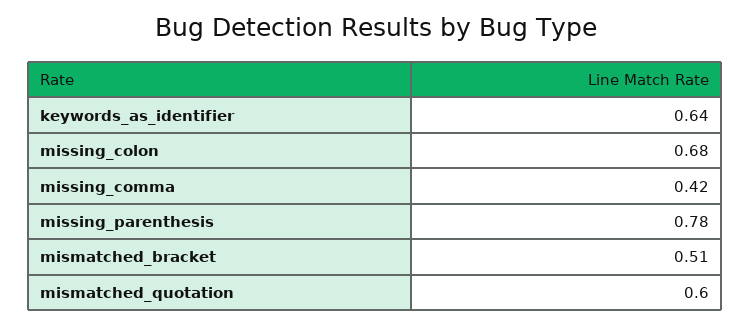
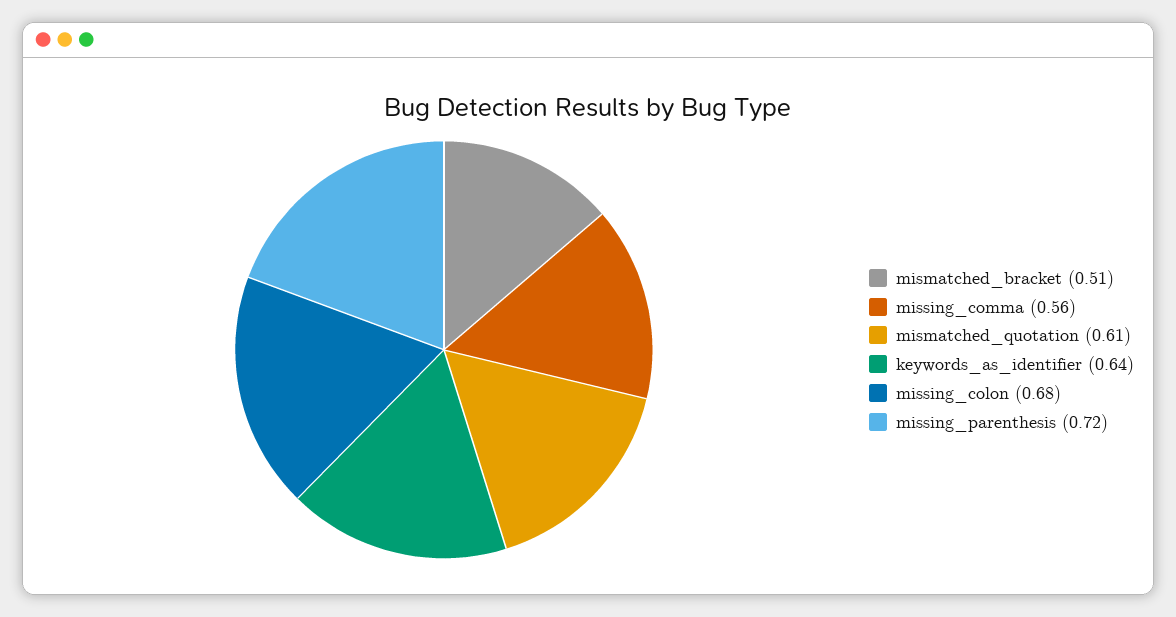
  {
    "keywords_as_identifier": 0.64,
    "missing_colon": 0.68,
-   "missing_comma": 0.42,
+   "missing_comma": 0.56,
-   "missing_parenthesis": 0.78,
+   "missing_parenthesis": 0.72,
    "mismatched_bracket": 0.51,
-   "mismatched_quotation": 0.6
+   "mismatched_quotation": 0.61
  }

